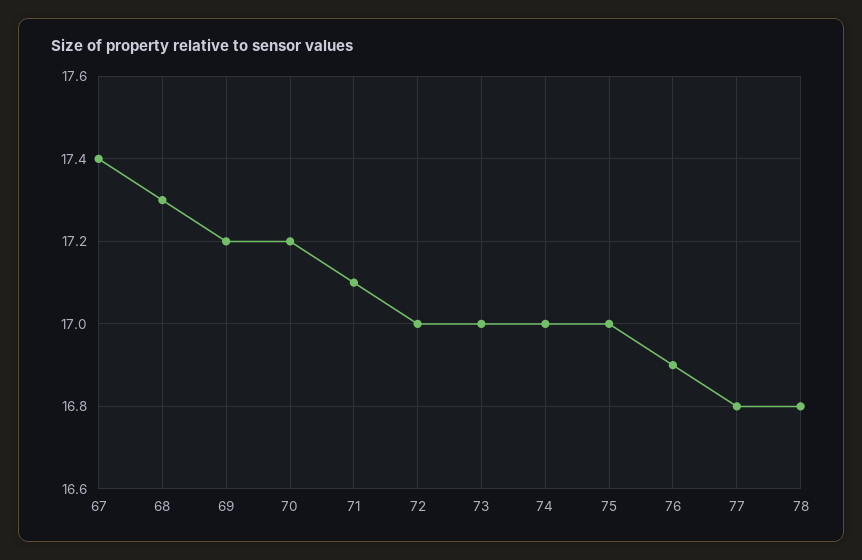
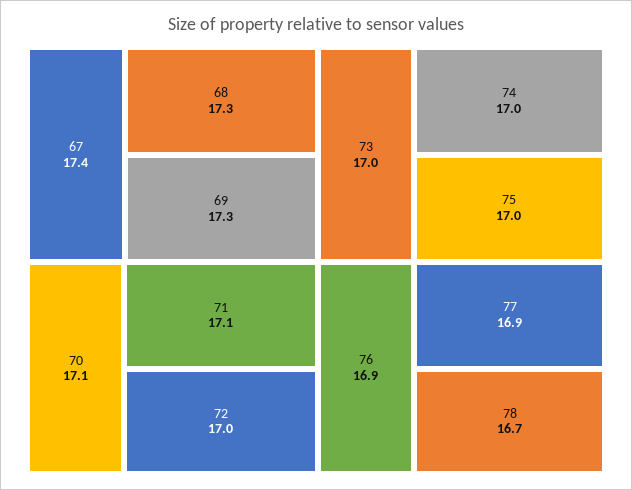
  {
    "67": 17.4,
    "68": 17.3,
-   "69": 17.2,
+   "69": 17.3,
-   "70": 17.2,
+   "70": 17.1,
    "71": 17.1,
    "72": 17,
    "73": 17,
    "74": 17,
    "75": 17,
    "76": 16.9,
-   "77": 16.8,
+   "77": 16.9,
-   "78": 16.8
+   "78": 16.7
  }

